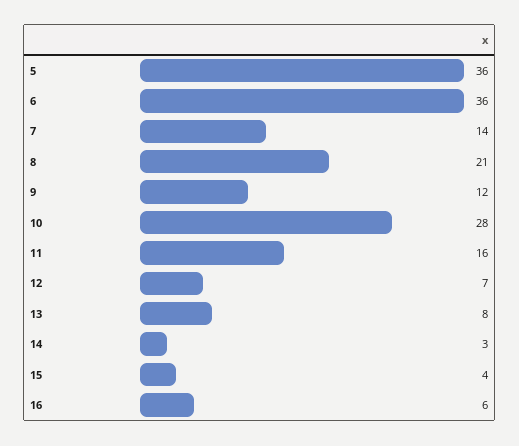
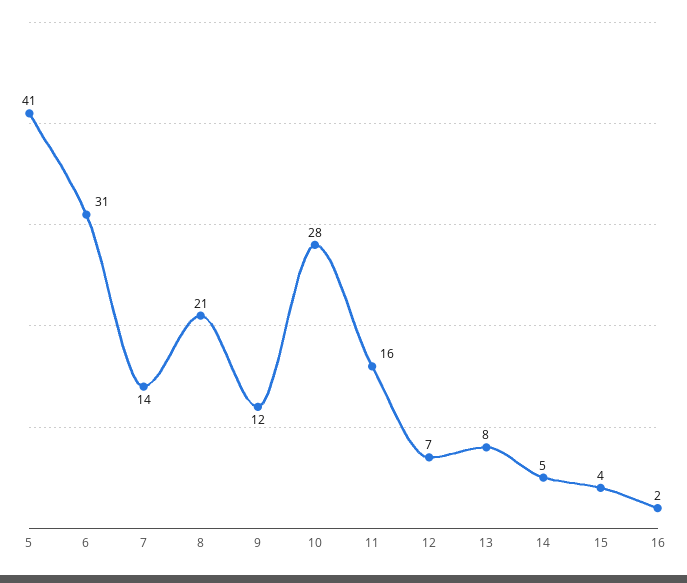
  {
-   "5": 36,
+   "5": 41,
-   "6": 36,
+   "6": 31,
    "7": 14,
    "8": 21,
    "9": 12,
    "10": 28,
    "11": 16,
    "12": 7,
    "13": 8,
-   "14": 3,
+   "14": 5,
    "15": 4,
-   "16": 6
+   "16": 2
  }

